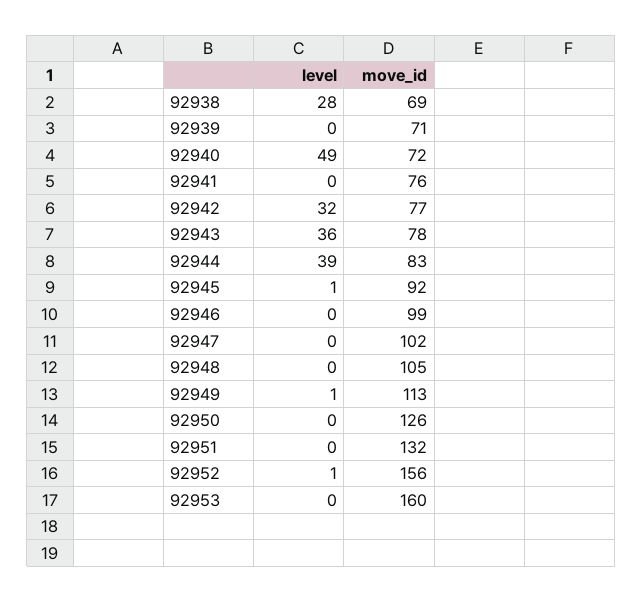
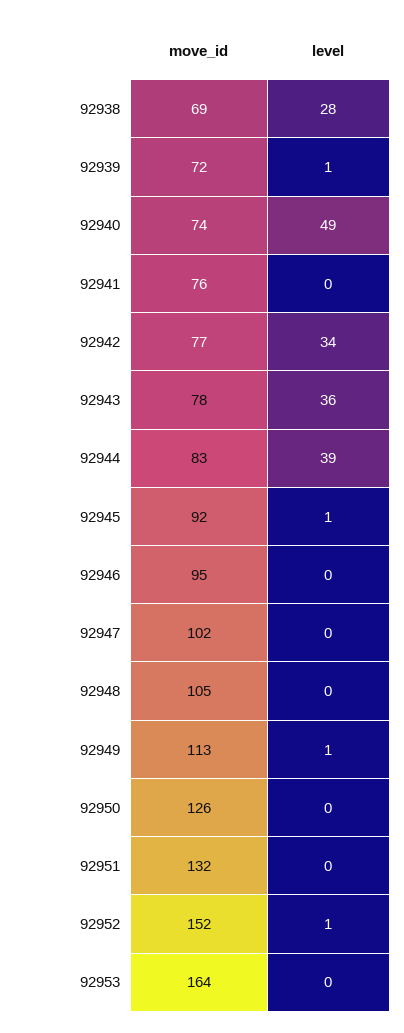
  {
    "level": {
      "92938": 28,
-     "92939": 0,
+     "92939": 1,
      "92940": 49,
      "92941": 0,
-     "92942": 32,
+     "92942": 34,
      "92943": 36,
      "92944": 39,
      "92945": 1,
      "92946": 0,
      "92947": 0,
      "92948": 0,
      "92949": 1,
      "92950": 0,
      "92951": 0,
      "92952": 1,
      "92953": 0
    },
    "move_id": {
      "92938": 69,
-     "92939": 71,
+     "92939": 72,
-     "92940": 72,
+     "92940": 74,
      "92941": 76,
      "92942": 77,
      "92943": 78,
      "92944": 83,
      "92945": 92,
-     "92946": 99,
+     "92946": 95,
      "92947": 102,
      "92948": 105,
      "92949": 113,
      "92950": 126,
      "92951": 132,
-     "92952": 156,
+     "92952": 152,
-     "92953": 160
+     "92953": 164
    }
  }

